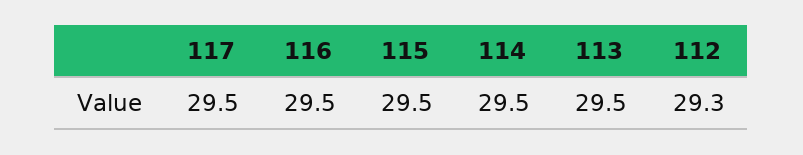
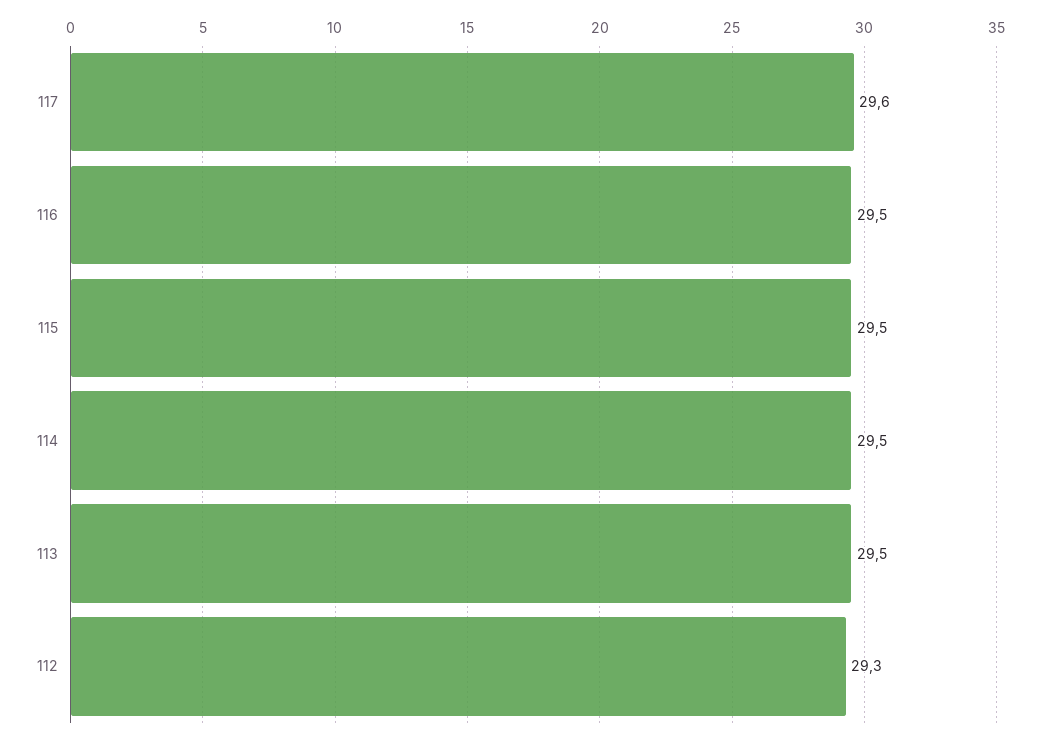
  {
-   "117": 29.5,
+   "117": 29.6,
    "116": 29.5,
    "115": 29.5,
    "114": 29.5,
    "113": 29.5,
    "112": 29.3
  }

